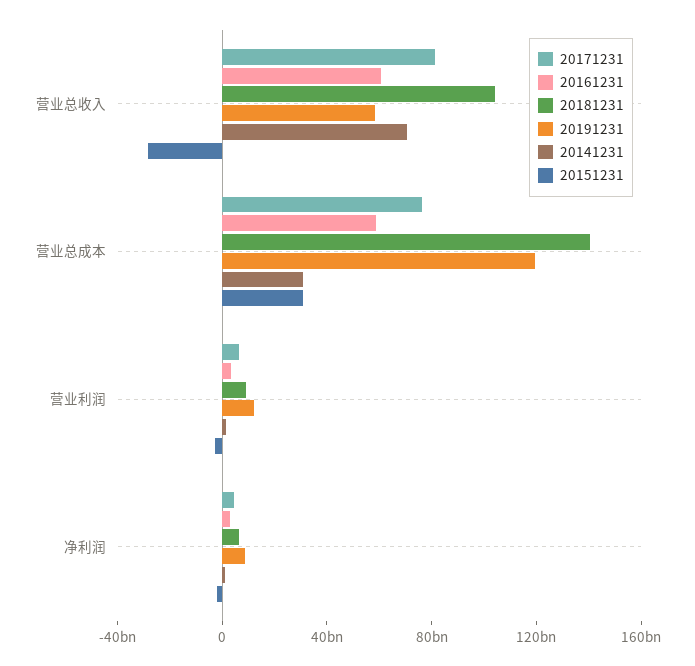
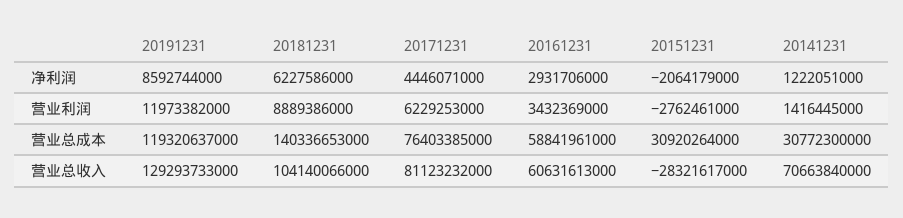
  {
    "20171231": {
      "营业总收入": 81123232000,
      "营业总成本": 76403385000,
      "营业利润": 6229253000,
      "净利润": 4446071000
    },
    "20161231": {
      "营业总收入": 60631613000,
      "营业总成本": 58841961000,
      "营业利润": 3432369000,
      "净利润": 2931706000
    },
    "20181231": {
      "营业总收入": 104140066000,
      "营业总成本": 140336653000,
      "营业利润": 8889386000,
      "净利润": 6227586000
    },
    "20191231": {
-     "营业总收入": 60000000000,
+     "营业总收入": 129293733000,
      "营业总成本": 119320637000,
      "营业利润": 11973382000,
      "净利润": 8592744000
    },
    "20141231": {
      "营业总收入": 70663840000,
      "营业总成本": 30772300000,
      "营业利润": 1416445000,
      "净利润": 1222051000
    },
    "20151231": {
      "营业总收入": -28321617000,
      "营业总成本": 30920264000,
      "营业利润": -2762461000,
      "净利润": -2064179000
    }
  }

